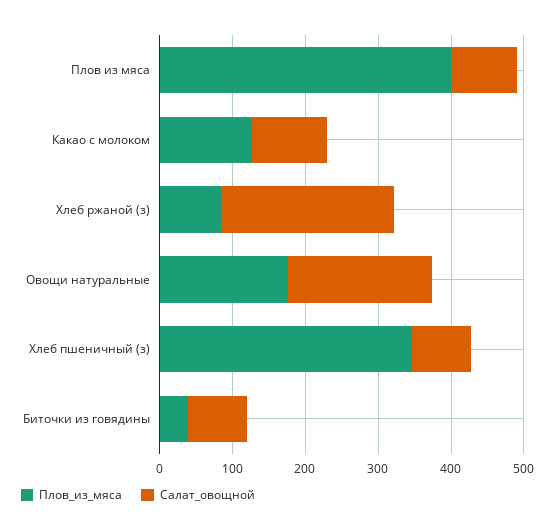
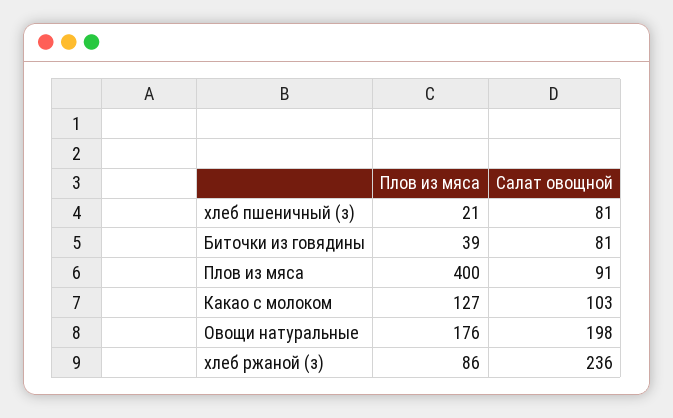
  {
    "Плов_из_мяса": {
      "Плов из мяса": 400,
      "Какао с молоком": 127,
      "Хлеб ржаной (з)": 86,
      "Овощи натуральные": 176,
-     "Хлеб пшеничный (з)": 340,
+     "Хлеб пшеничный (з)": 21,
      "Биточки из говядины": 39
    },
    "Салат_овощной": {
      "Плов из мяса": 91,
      "Какао с молоком": 103,
      "Хлеб ржаной (з)": 236,
      "Овощи натуральные": 198,
      "Хлеб пшеничный (з)": 81,
      "Биточки из говядины": 81
    }
  }

